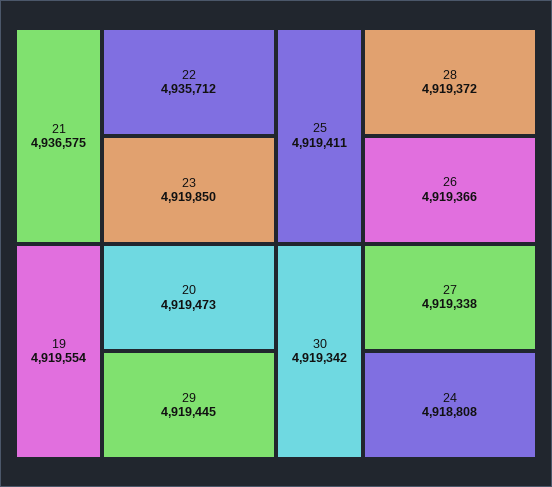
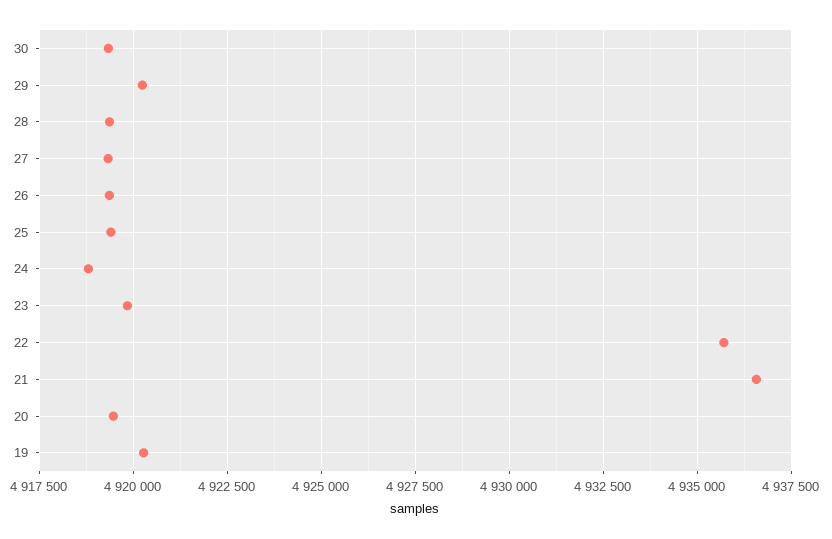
  {
    "21": 4936575,
    "22": 4935712,
    "23": 4919850,
-   "19": 4919554,
+   "19": 4920250,
    "20": 4919473,
-   "29": 4919445,
+   "29": 4920250,
    "25": 4919411,
    "28": 4919372,
    "26": 4919366,
    "30": 4919342,
    "27": 4919338,
    "24": 4918808
  }

